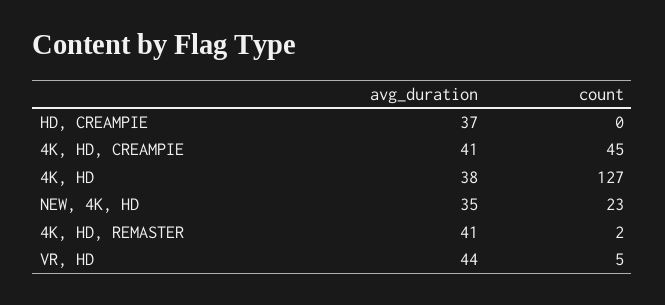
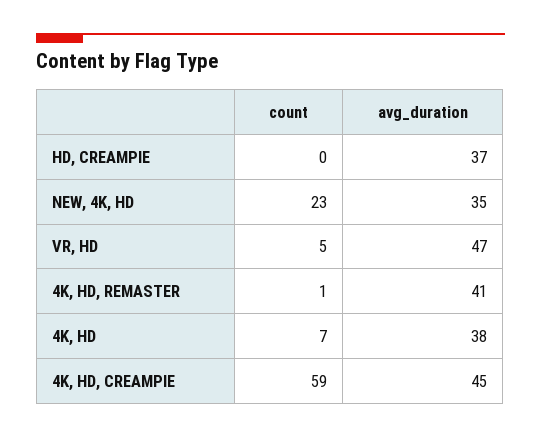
  {
    "avg_duration": {
      "HD, CREAMPIE": 37,
-     "4K, HD, CREAMPIE": 41,
+     "4K, HD, CREAMPIE": 45,
      "4K, HD": 38,
      "NEW, 4K, HD": 35,
      "4K, HD, REMASTER": 41,
-     "VR, HD": 44
+     "VR, HD": 47
    },
    "count": {
      "HD, CREAMPIE": 0,
-     "4K, HD, CREAMPIE": 45,
+     "4K, HD, CREAMPIE": 59,
-     "4K, HD": 127,
+     "4K, HD": 7,
      "NEW, 4K, HD": 23,
-     "4K, HD, REMASTER": 2,
+     "4K, HD, REMASTER": 1,
      "VR, HD": 5
    }
  }

